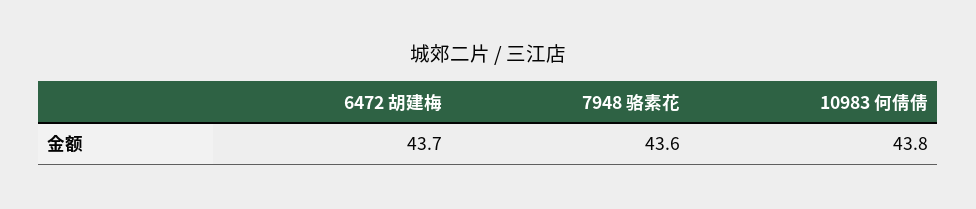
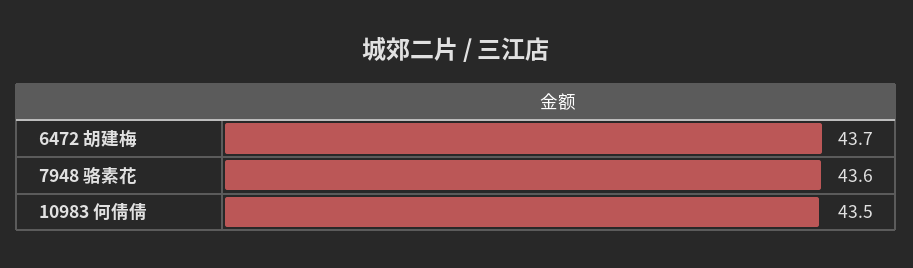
  {
    "6472 胡建梅": 43.7,
    "7948 骆素花": 43.6,
-   "10983 何倩倩": 43.8
+   "10983 何倩倩": 43.5
  }

